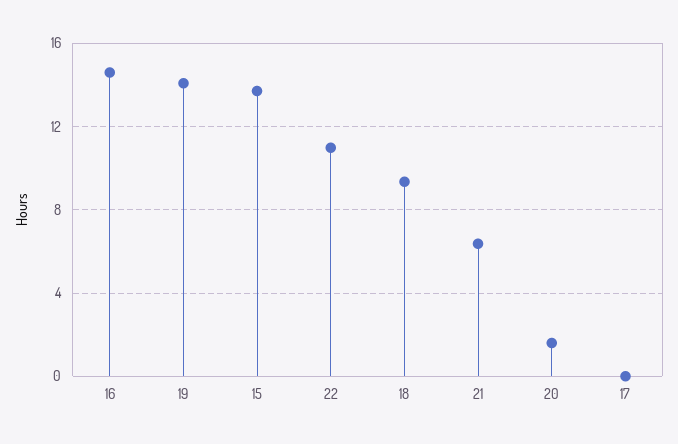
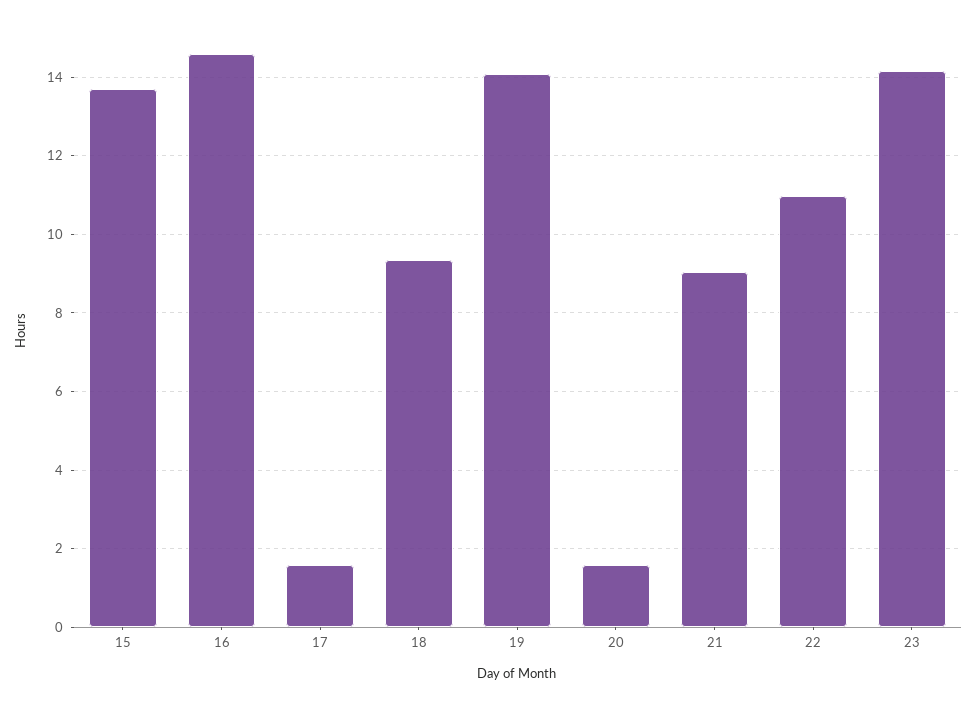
  {
    "16": 14.6,
    "19": 14,
    "15": 13.8,
    "22": 11,
    "18": 9.4,
-   "21": 6.5,
+   "21": 9,
    "20": 1.6,
-   "17": 0
+   "17": 1.6,
+   "23": 14.2
  }

